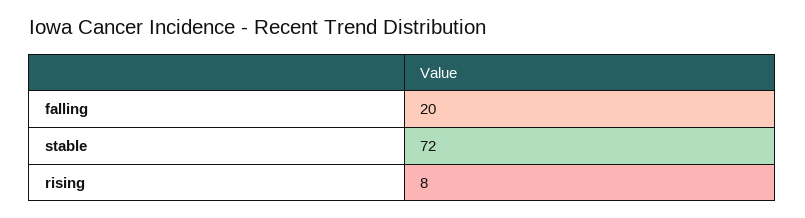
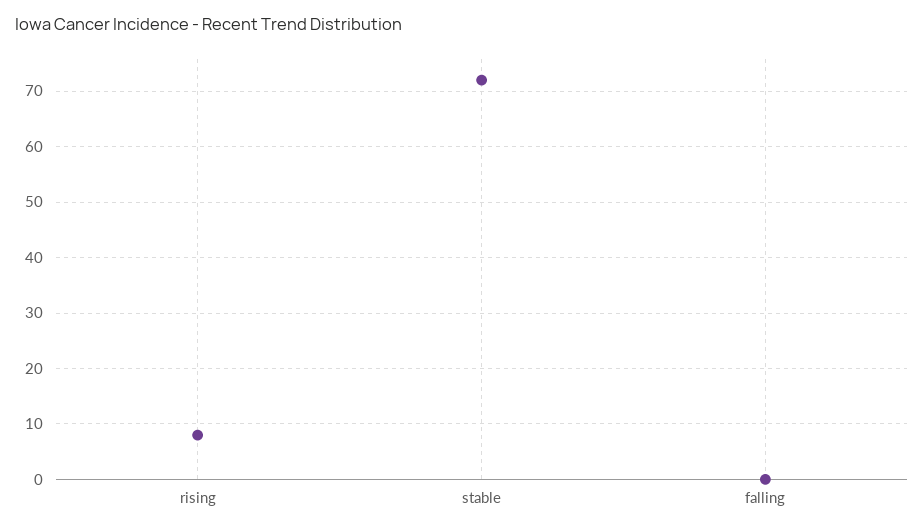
  {
-   "falling": 20,
+   "falling": 0,
    "stable": 72,
    "rising": 8
  }

